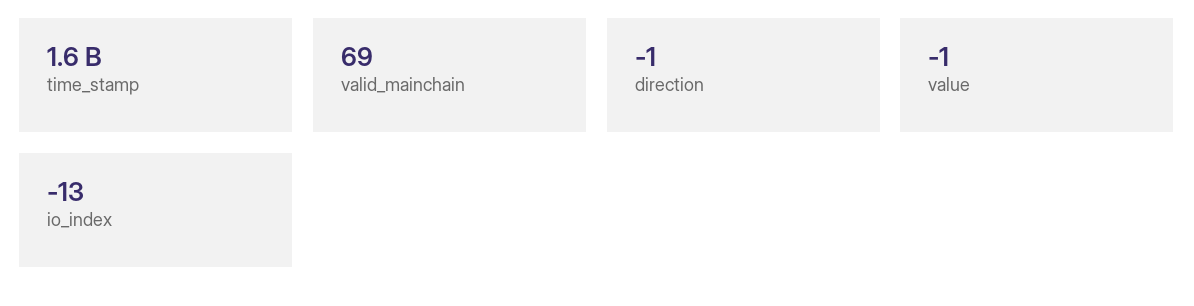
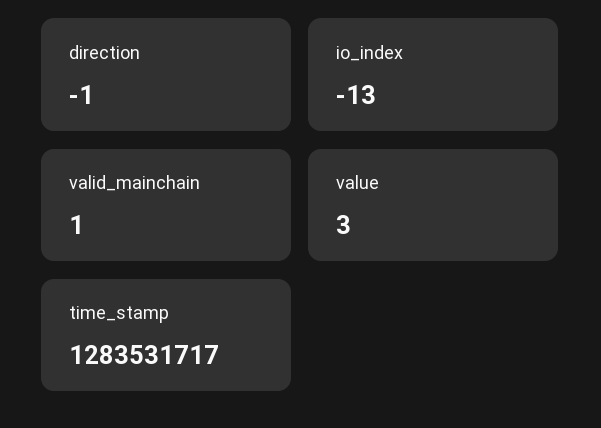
  {
-   "time_stamp": 1600000000,
+   "time_stamp": 1283531717,
-   "valid_mainchain": 69,
+   "valid_mainchain": 1,
    "direction": -1,
-   "value": -1,
+   "value": 3,
    "io_index": -13
  }

